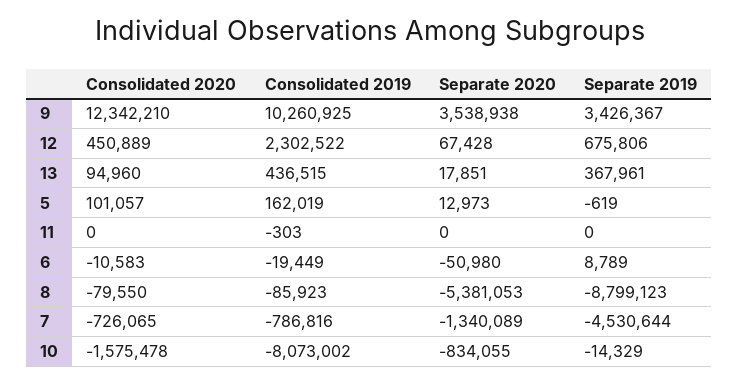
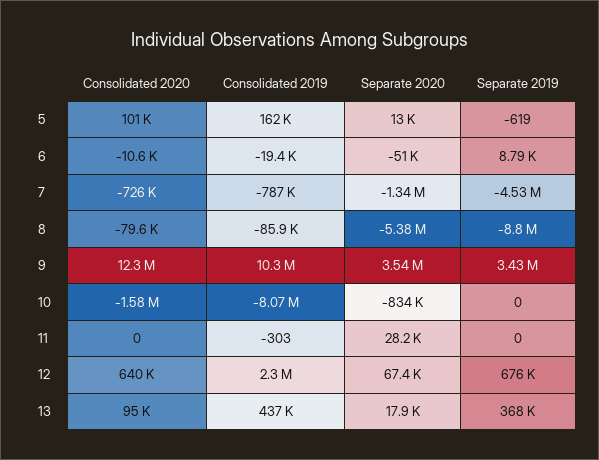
  {
    "Consolidated 2020": {
      "9": 12342210,
-     "12": 450889,
+     "12": 640000,
      "13": 94960,
      "5": 101057,
      "11": 0,
      "6": -10583,
      "8": -79550,
      "7": -726065,
      "10": -1575478
    },
    "Consolidated 2019": {
      "9": 10260925,
      "12": 2302522,
      "13": 436515,
      "5": 162019,
      "11": -303,
      "6": -19449,
      "8": -85923,
      "7": -786816,
      "10": -8073002
    },
    "Separate 2020": {
      "9": 3538938,
      "12": 67428,
      "13": 17851,
      "5": 12973,
-     "11": 0,
+     "11": 28200,
      "6": -50980,
      "8": -5381053,
      "7": -1340089,
      "10": -834055
    },
    "Separate 2019": {
      "9": 3426367,
      "12": 675806,
      "13": 367961,
      "5": -619,
      "11": 0,
      "6": 8789,
      "8": -8799123,
      "7": -4530644,
-     "10": -14329
+     "10": 0
    }
  }

